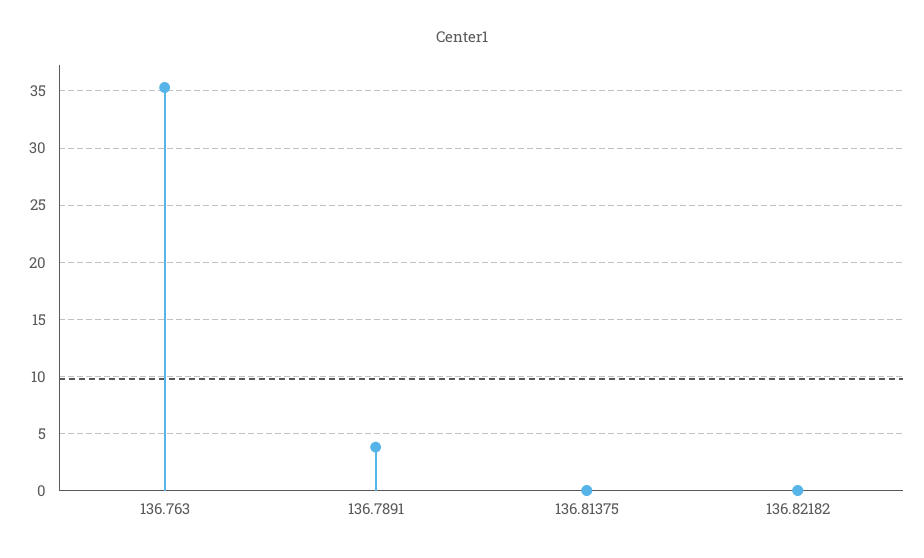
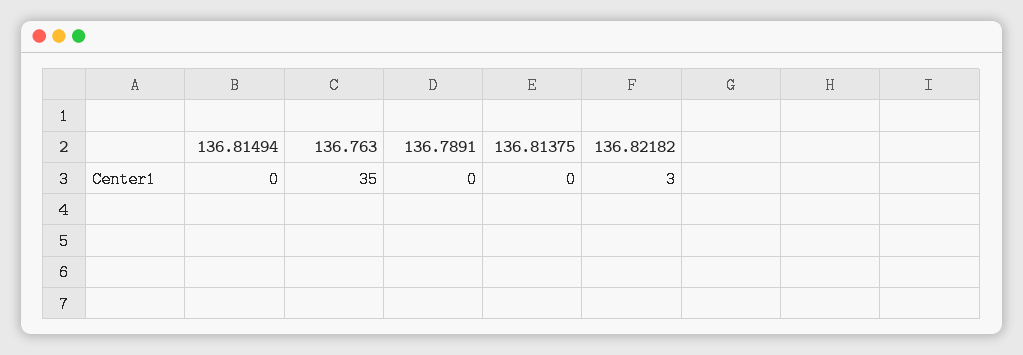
  {
    "136.763": 35,
-   "136.7891": 4,
+   "136.7891": 0,
    "136.81375": 0,
-   "136.82182": 0
+   "136.82182": 3,
+   "136.81494": 0
  }

